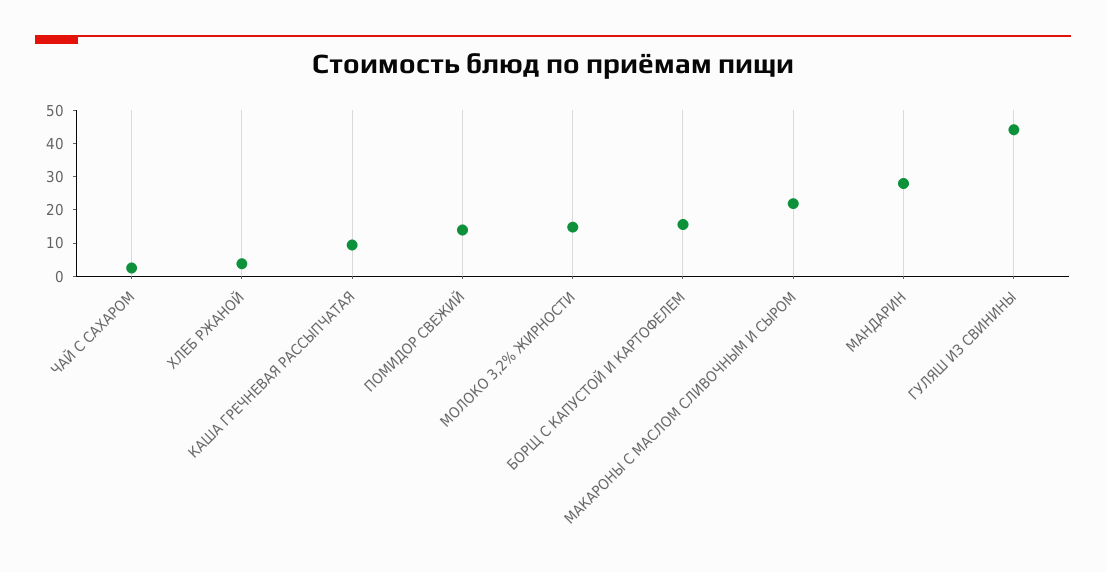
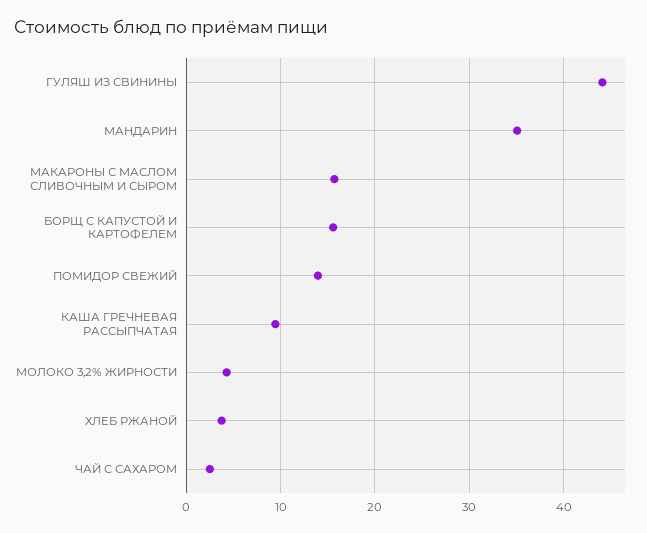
  {
    "ЧАЙ С САХАРОМ": 3,
    "ХЛЕБ РЖАНОЙ": 4,
    "КАША ГРЕЧНЕВАЯ РАССЫПЧАТАЯ": 9,
    "ПОМИДОР СВЕЖИЙ": 14,
-   "МОЛОКО 3,2% ЖИРНОСТИ": 15,
+   "МОЛОКО 3,2% ЖИРНОСТИ": 4,
    "БОРЩ С КАПУСТОЙ И КАРТОФЕЛЕМ": 16,
-   "МАКАРОНЫ С МАСЛОМ СЛИВОЧНЫМ И СЫРОМ": 22.5,
+   "МАКАРОНЫ С МАСЛОМ СЛИВОЧНЫМ И СЫРОМ": 16,
-   "МАНДАРИН": 27.5,
+   "МАНДАРИН": 35,
    "ГУЛЯШ ИЗ СВИНИНЫ": 44
  }

